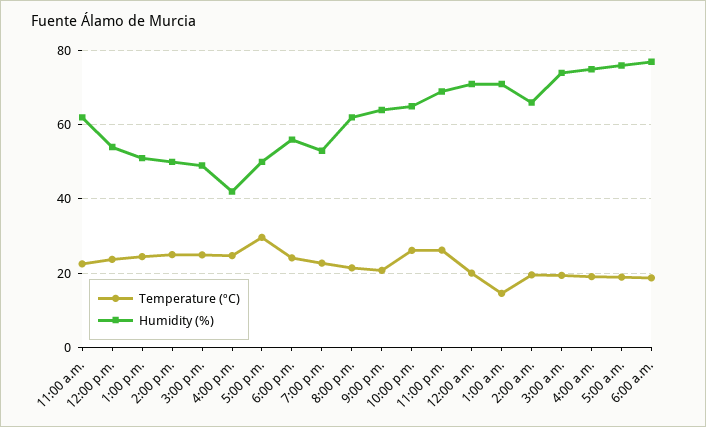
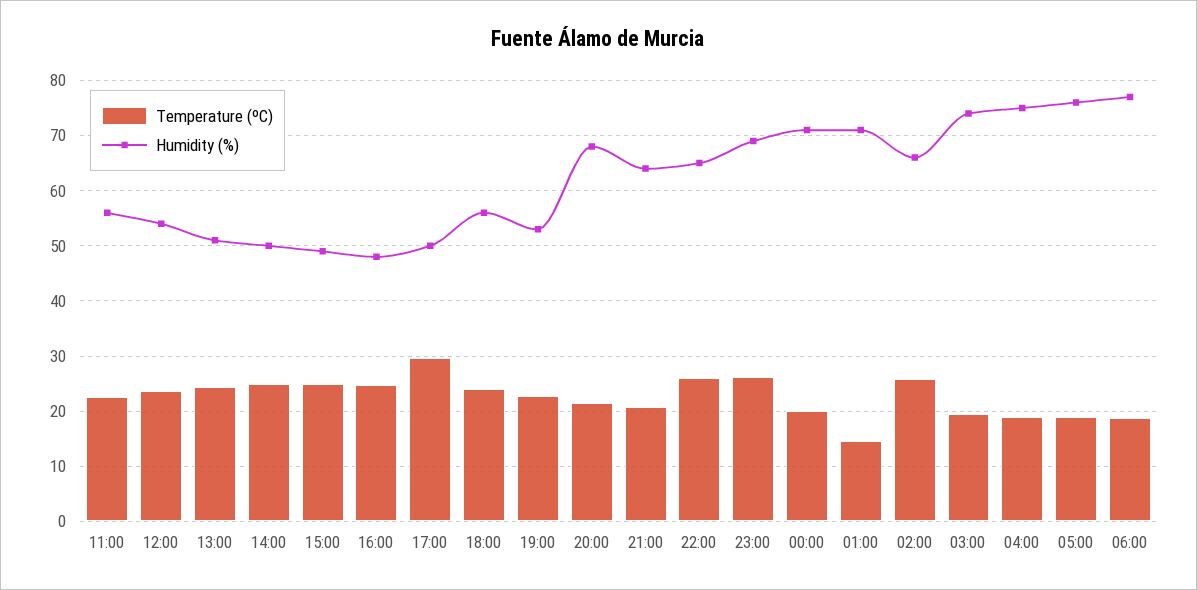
  {
    "Temperature (ºC)": {
      "11:00 a.m.": 22,
      "12:00 p.m.": 24,
      "1:00 p.m.": 24,
      "2:00 p.m.": 26,
      "3:00 p.m.": 24,
      "4:00 p.m.": 24,
      "5:00 p.m.": 30,
      "6:00 p.m.": 24,
      "7:00 p.m.": 22,
      "8:00 p.m.": 22,
      "9:00 p.m.": 20,
      "10:00 p.m.": 26,
      "11:00 p.m.": 26,
      "12:00 a.m.": 20,
      "1:00 a.m.": 14,
-     "2:00 a.m.": 20,
+     "2:00 a.m.": 26,
      "3:00 a.m.": 20,
      "4:00 a.m.": 20,
      "5:00 a.m.": 18,
      "6:00 a.m.": 18
    },
    "Humidity (%)": {
-     "11:00 a.m.": 62,
+     "11:00 a.m.": 56,
      "12:00 p.m.": 54,
      "1:00 p.m.": 52,
      "2:00 p.m.": 50,
      "3:00 p.m.": 50,
-     "4:00 p.m.": 42,
+     "4:00 p.m.": 48,
      "5:00 p.m.": 50,
      "6:00 p.m.": 56,
      "7:00 p.m.": 54,
-     "8:00 p.m.": 62,
+     "8:00 p.m.": 68,
      "9:00 p.m.": 64,
      "10:00 p.m.": 66,
      "11:00 p.m.": 70,
      "12:00 a.m.": 72,
      "1:00 a.m.": 72,
      "2:00 a.m.": 66,
      "3:00 a.m.": 74,
      "4:00 a.m.": 76,
      "5:00 a.m.": 76,
      "6:00 a.m.": 78
    }
  }

